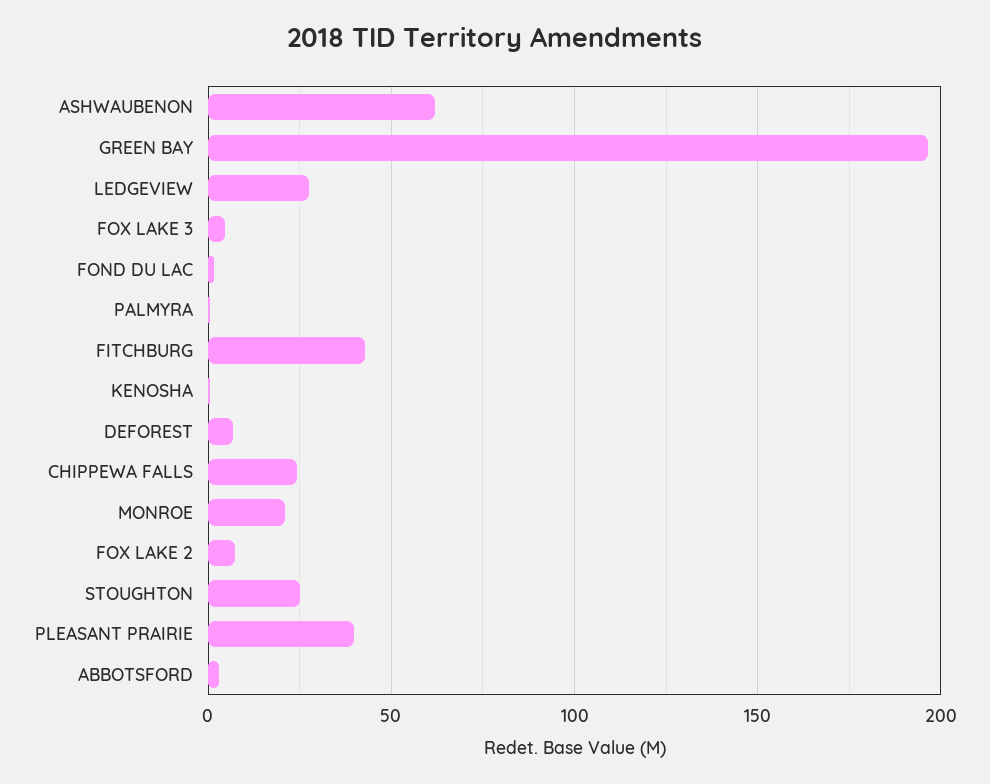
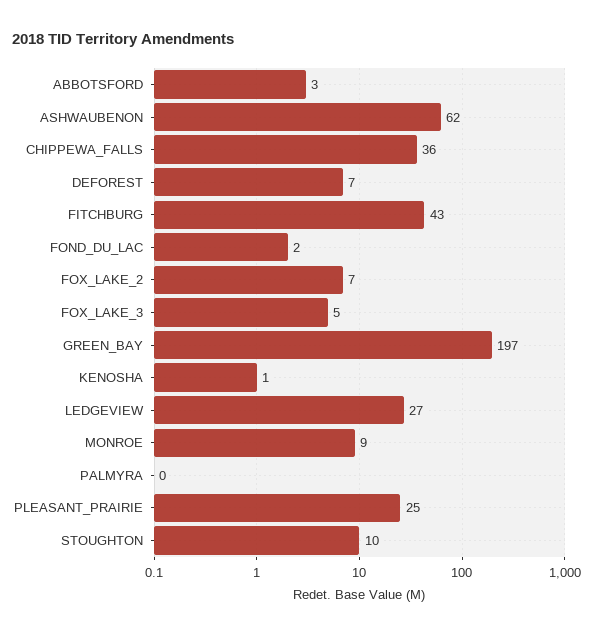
  {
    "ASHWAUBENON": 62,
    "GREEN BAY": 197,
    "LEDGEVIEW": 27,
    "FOX LAKE 3": 5,
    "FOND DU LAC": 2,
    "PALMYRA": 0,
    "FITCHBURG": 43,
    "KENOSHA": 1,
    "DEFOREST": 7,
-   "CHIPPEWA FALLS": 25,
+   "CHIPPEWA FALLS": 36,
-   "MONROE": 20,
+   "MONROE": 9,
    "FOX LAKE 2": 7,
-   "STOUGHTON": 25,
+   "STOUGHTON": 10,
-   "PLEASANT PRAIRIE": 40,
+   "PLEASANT PRAIRIE": 25,
    "ABBOTSFORD": 3
  }

